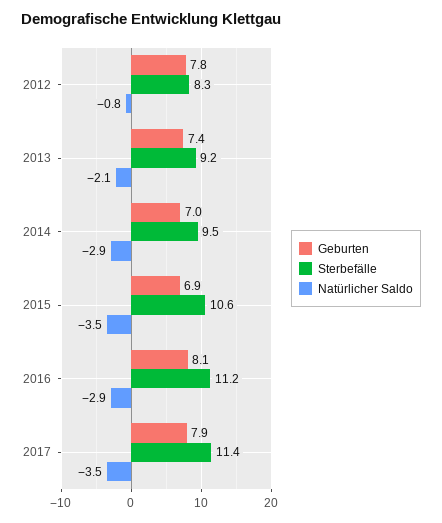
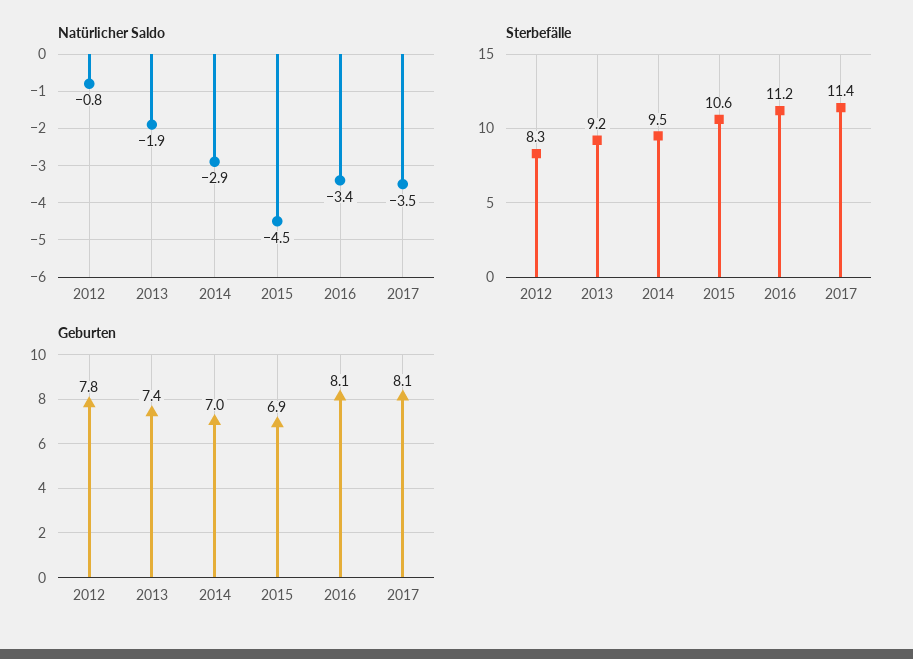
  {
    "Geburten": {
      "2012": 7.8,
      "2013": 7.4,
      "2014": 7,
      "2015": 6.9,
      "2016": 8.1,
-     "2017": 7.9
+     "2017": 8.1
    },
    "Sterbefälle": {
      "2012": 8.3,
      "2013": 9.2,
      "2014": 9.5,
      "2015": 10.6,
      "2016": 11.2,
      "2017": 11.4
    },
    "Natürlicher Saldo": {
      "2012": -0.8,
-     "2013": -2.1,
+     "2013": -1.9,
      "2014": -2.9,
-     "2015": -3.5,
+     "2015": -4.5,
-     "2016": -2.9,
+     "2016": -3.4,
      "2017": -3.5
    }
  }

